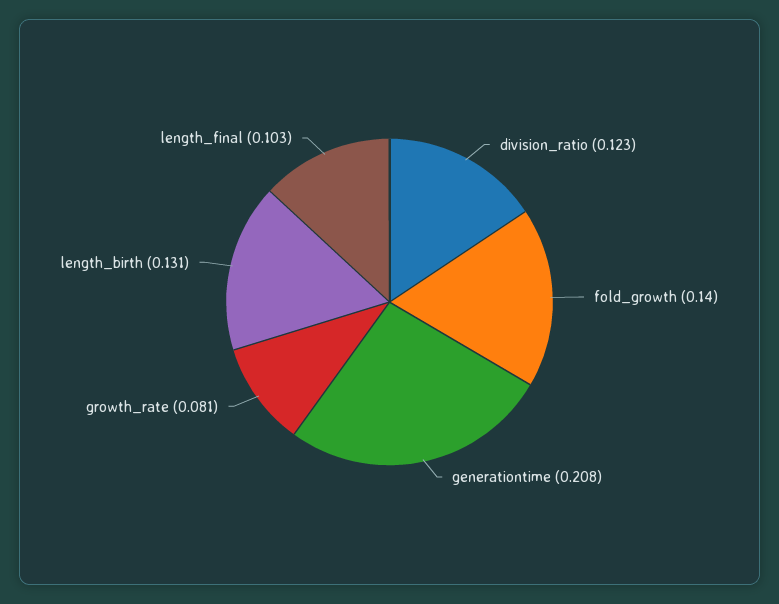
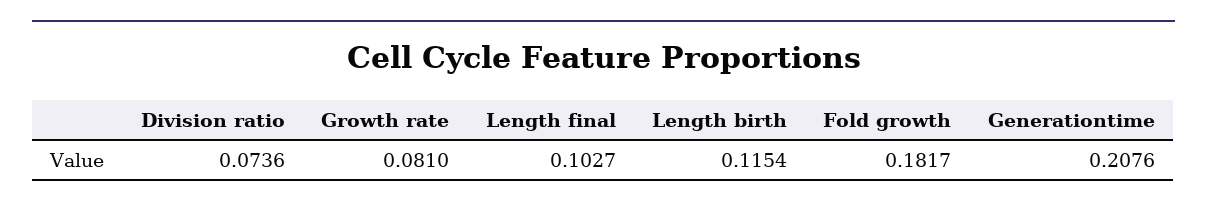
  {
-   "division_ratio": 0.123,
+   "division_ratio": 0.0736,
-   "fold_growth": 0.14,
+   "fold_growth": 0.1817,
    "generationtime": 0.2076,
    "growth_rate": 0.081,
-   "length_birth": 0.131,
+   "length_birth": 0.1154,
    "length_final": 0.1027
  }

